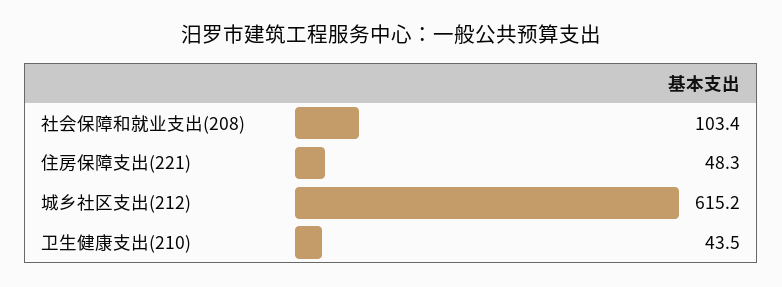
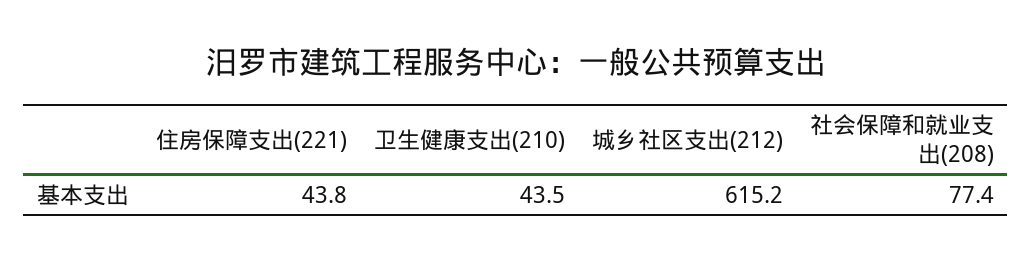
  {
-   "社会保障和就业支出(208)": 103.4,
+   "社会保障和就业支出(208)": 77.4,
-   "住房保障支出(221)": 48.3,
+   "住房保障支出(221)": 43.8,
    "城乡社区支出(212)": 615.2,
    "卫生健康支出(210)": 43.5
  }

